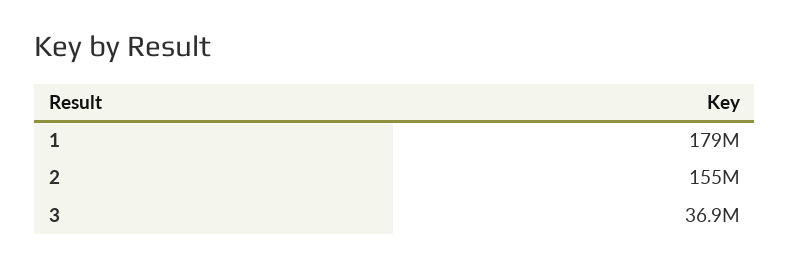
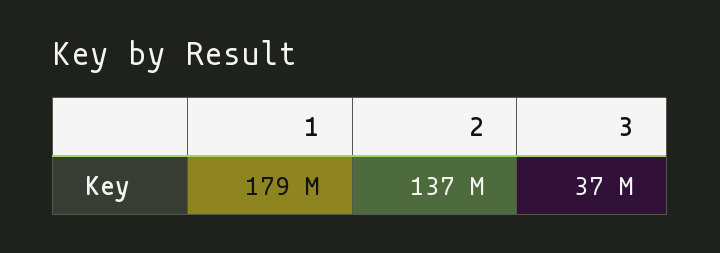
  {
    "1": 179000000,
-   "2": 155000000,
+   "2": 137000000,
    "3": 36900000
  }

